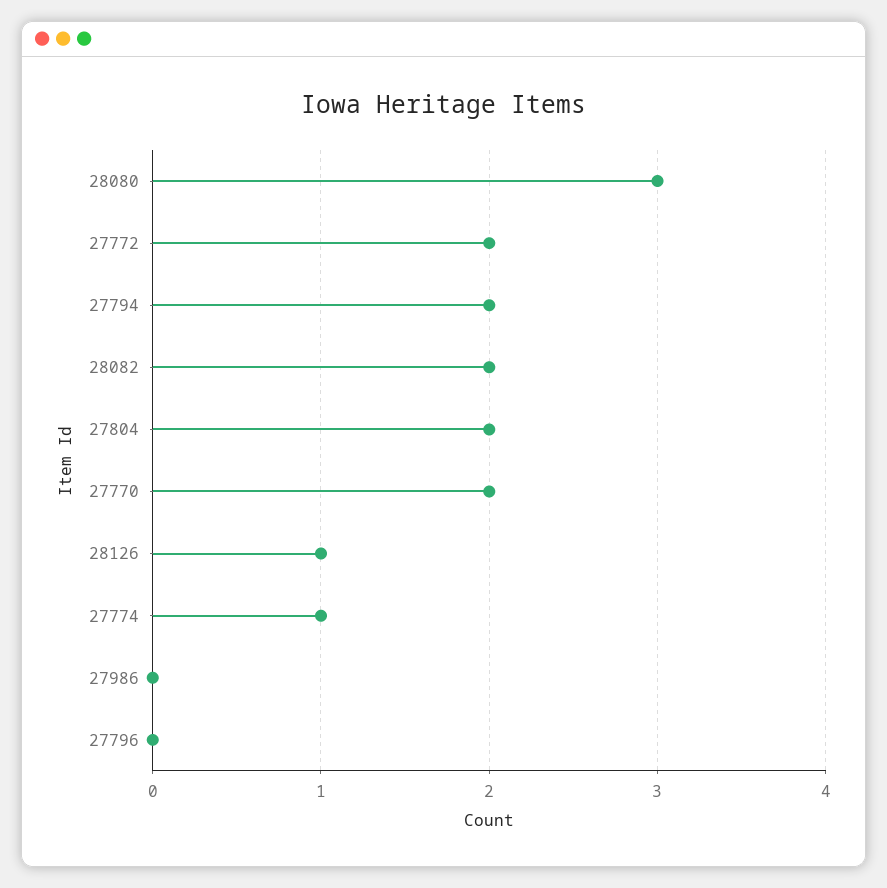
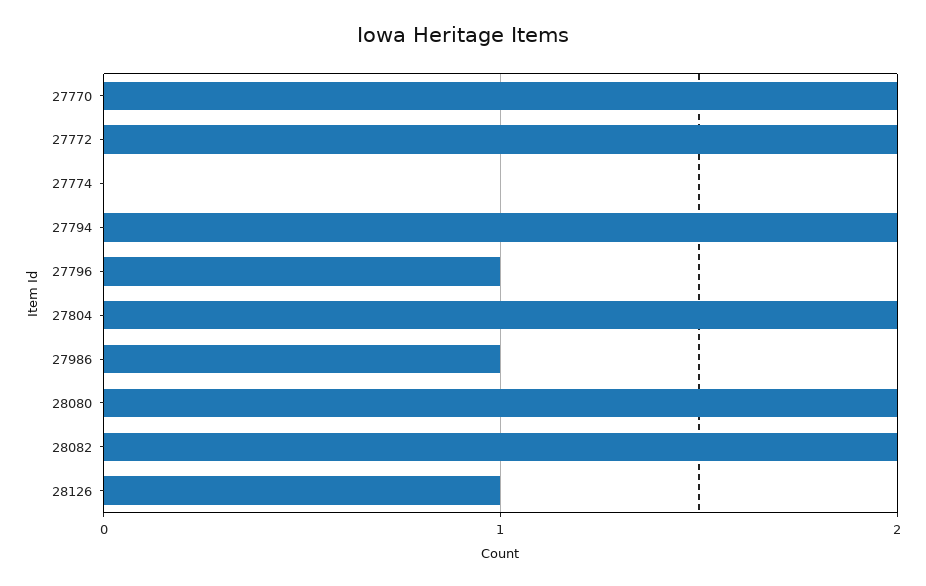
  {
-   "28080": 3,
+   "28080": 2,
    "27772": 2,
    "27794": 2,
    "28082": 2,
    "27804": 2,
    "27770": 2,
    "28126": 1,
-   "27774": 1,
+   "27774": 0,
-   "27986": 0,
+   "27986": 1,
-   "27796": 0
+   "27796": 1
  }

